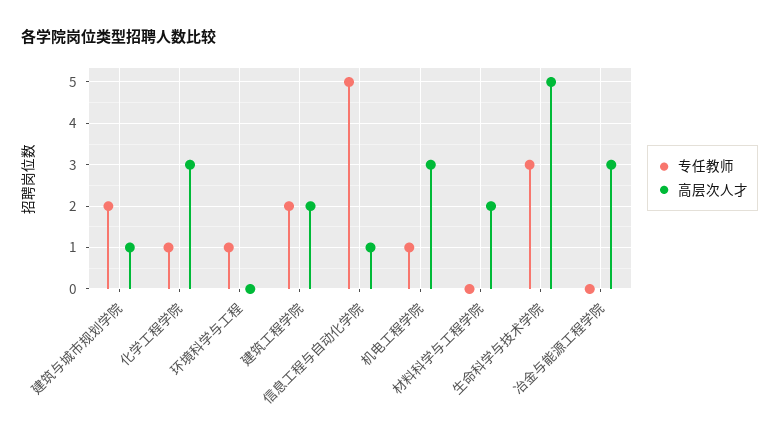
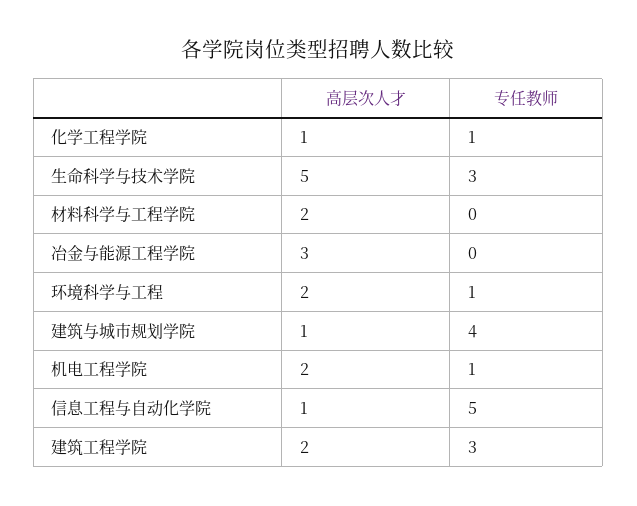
  {
    "专任教师": {
-     "建筑与城市规划学院": 2,
+     "建筑与城市规划学院": 4,
      "化学工程学院": 1,
      "环境科学与工程": 1,
-     "建筑工程学院": 2,
+     "建筑工程学院": 3,
      "信息工程与自动化学院": 5,
      "机电工程学院": 1,
      "材料科学与工程学院": 0,
      "生命科学与技术学院": 3,
      "冶金与能源工程学院": 0
    },
    "高层次人才": {
      "建筑与城市规划学院": 1,
-     "化学工程学院": 3,
+     "化学工程学院": 1,
-     "环境科学与工程": 0,
+     "环境科学与工程": 2,
      "建筑工程学院": 2,
      "信息工程与自动化学院": 1,
-     "机电工程学院": 3,
+     "机电工程学院": 2,
      "材料科学与工程学院": 2,
      "生命科学与技术学院": 5,
      "冶金与能源工程学院": 3
    }
  }

